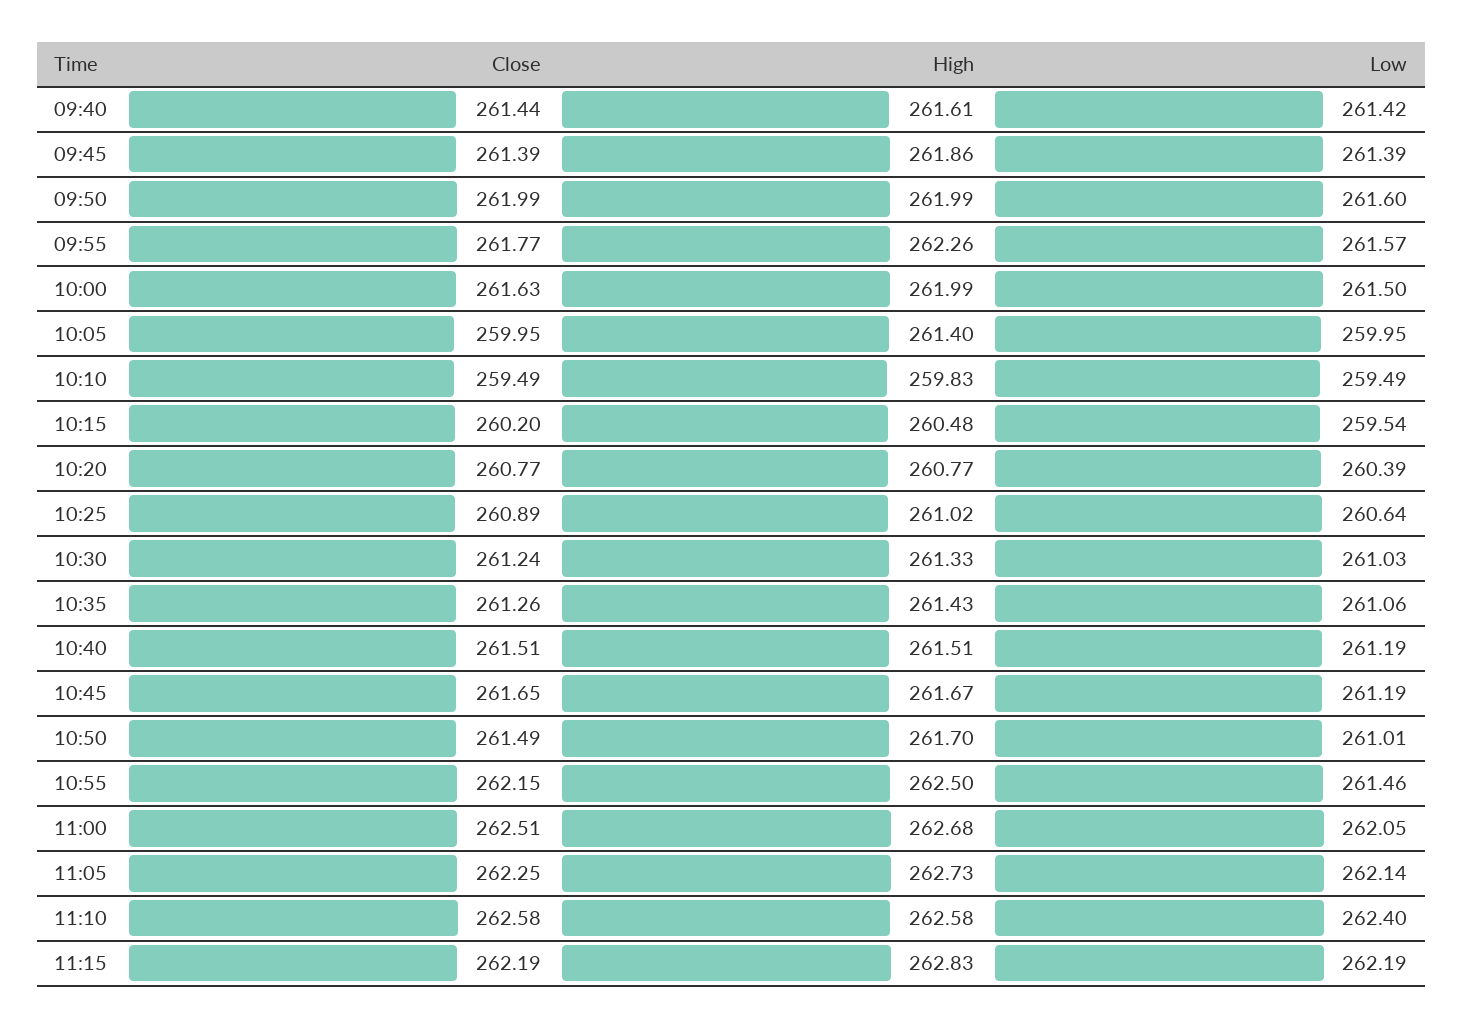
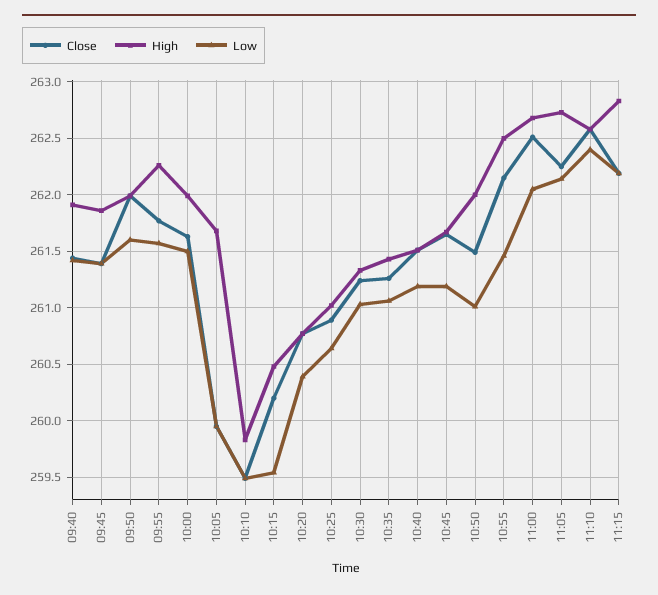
  {
    "Close": {
      "09:40": 261.44,
      "09:45": 261.39,
      "09:50": 261.99,
      "09:55": 261.77,
      "10:00": 261.63,
      "10:05": 259.95,
      "10:10": 259.49,
      "10:15": 260.2,
      "10:20": 260.77,
      "10:25": 260.89,
      "10:30": 261.24,
      "10:35": 261.26,
      "10:40": 261.51,
      "10:45": 261.65,
      "10:50": 261.49,
      "10:55": 262.15,
      "11:00": 262.51,
      "11:05": 262.25,
      "11:10": 262.58,
      "11:15": 262.19
    },
    "High": {
-     "09:40": 261.61,
+     "09:40": 261.9,
      "09:45": 261.86,
      "09:50": 261.99,
      "09:55": 262.26,
      "10:00": 261.99,
-     "10:05": 261.4,
+     "10:05": 261.7,
      "10:10": 259.83,
      "10:15": 260.48,
      "10:20": 260.77,
      "10:25": 261.02,
      "10:30": 261.33,
      "10:35": 261.43,
      "10:40": 261.51,
      "10:45": 261.67,
-     "10:50": 261.7,
+     "10:50": 262,
      "10:55": 262.5,
      "11:00": 262.68,
      "11:05": 262.73,
      "11:10": 262.58,
      "11:15": 262.83
    },
    "Low": {
      "09:40": 261.42,
      "09:45": 261.39,
      "09:50": 261.6,
      "09:55": 261.57,
      "10:00": 261.5,
      "10:05": 259.95,
      "10:10": 259.49,
      "10:15": 259.54,
      "10:20": 260.39,
      "10:25": 260.64,
      "10:30": 261.03,
      "10:35": 261.06,
      "10:40": 261.19,
      "10:45": 261.19,
      "10:50": 261.01,
      "10:55": 261.46,
      "11:00": 262.05,
      "11:05": 262.14,
      "11:10": 262.4,
      "11:15": 262.19
    }
  }

